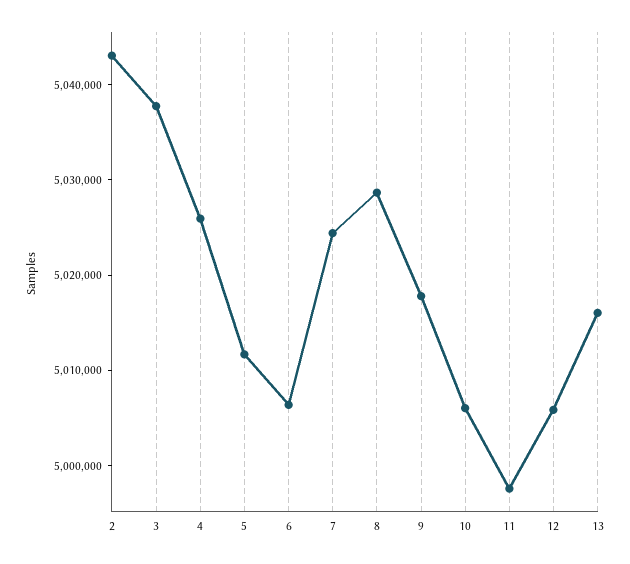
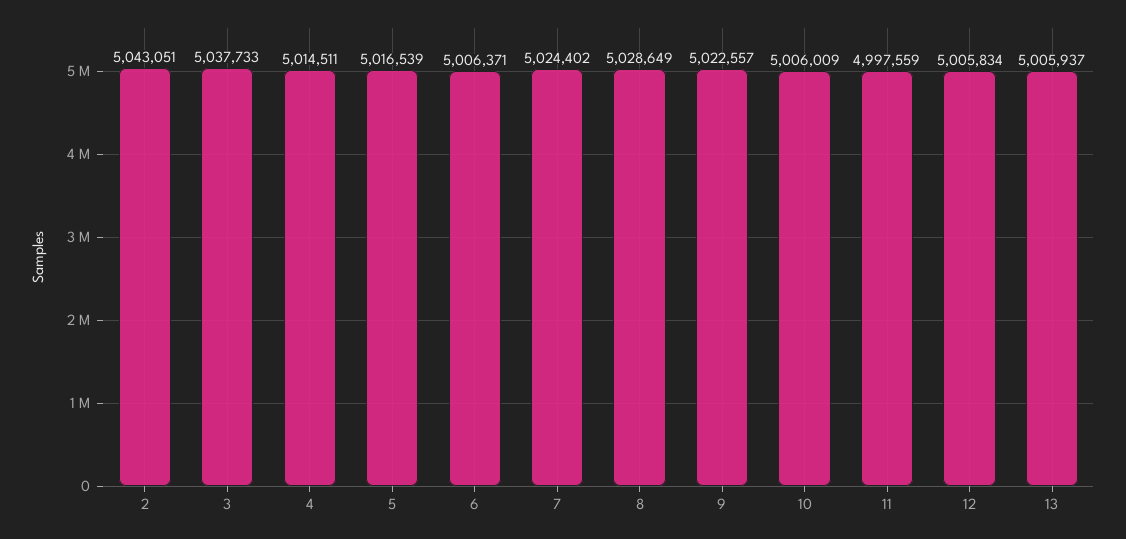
  {
    "2": 5043051,
    "3": 5037733,
-   "4": 5026000,
+   "4": 5014511,
-   "5": 5012000,
+   "5": 5016539,
    "6": 5006371,
    "7": 5024402,
    "8": 5028649,
-   "9": 5018000,
+   "9": 5022557,
    "10": 5006009,
    "11": 4997559,
    "12": 5005834,
-   "13": 5016000
+   "13": 5005937
  }

